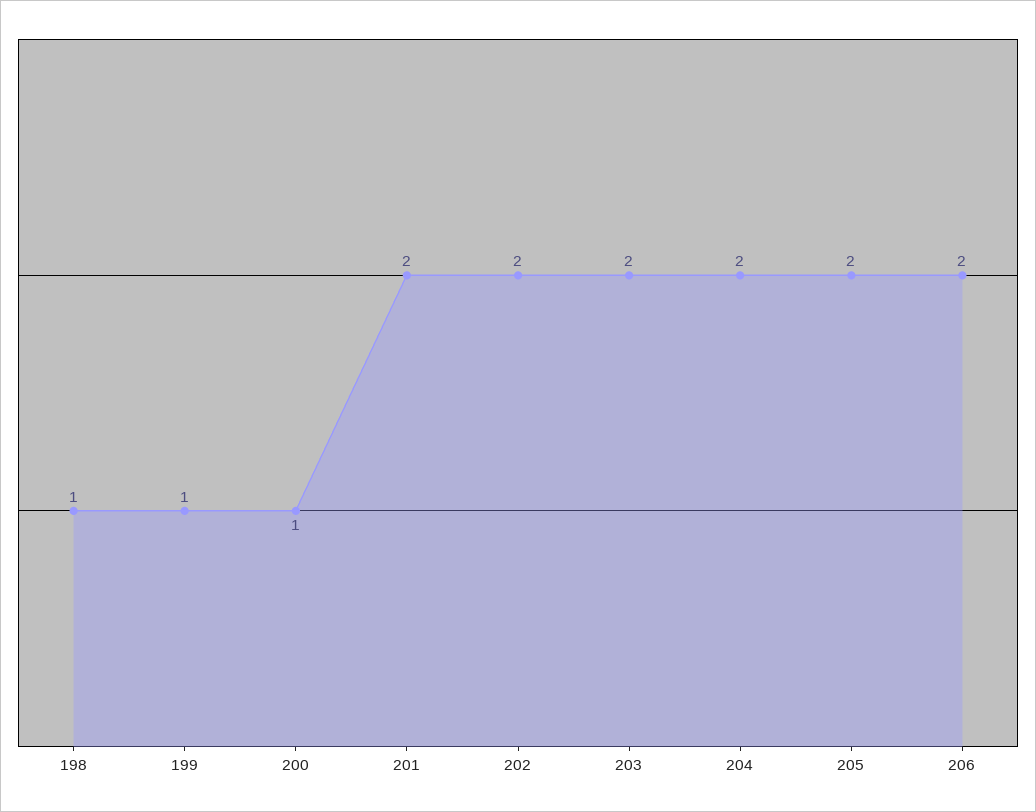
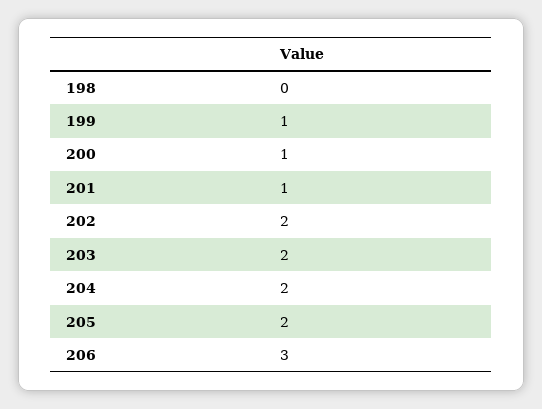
  {
-   "198": 1,
+   "198": 0,
    "199": 1,
    "200": 1,
-   "201": 2,
+   "201": 1,
    "202": 2,
    "203": 2,
    "204": 2,
    "205": 2,
-   "206": 2
+   "206": 3
  }

